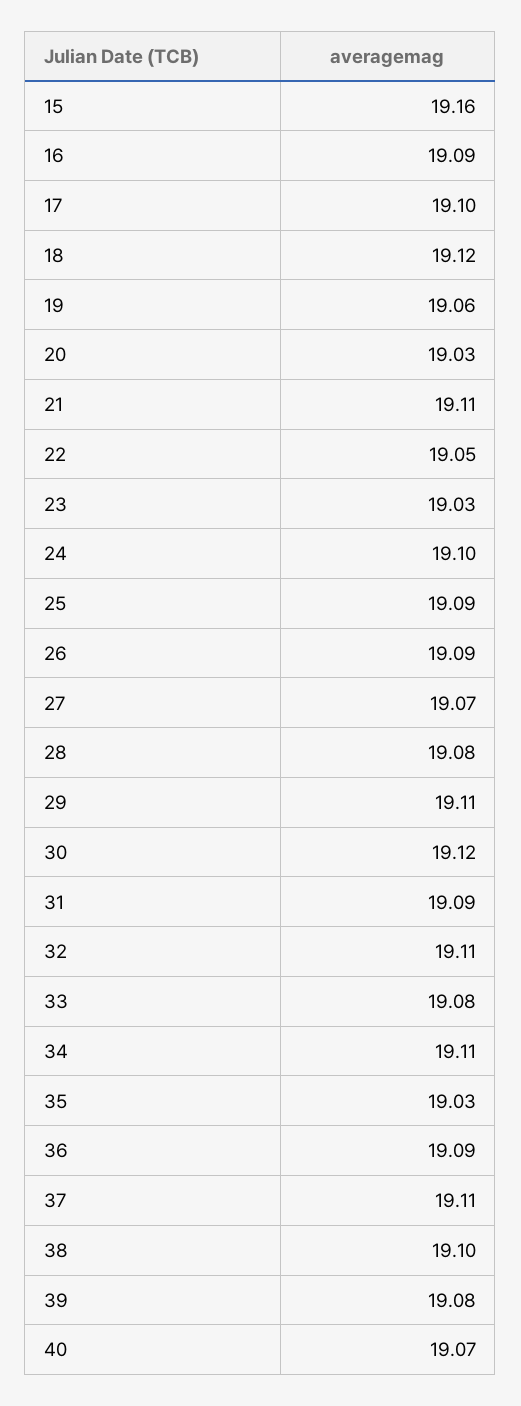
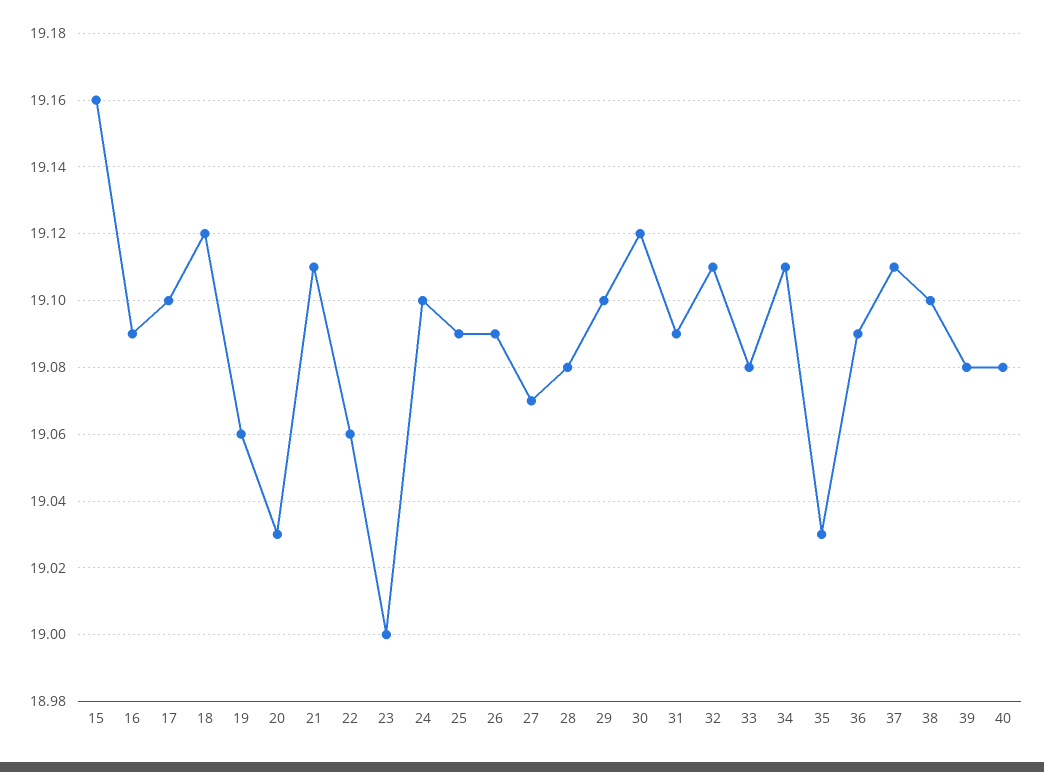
  {
    "15": 19.16,
    "16": 19.09,
    "17": 19.1,
    "18": 19.12,
    "19": 19.06,
    "20": 19.03,
    "21": 19.11,
-   "22": 19.05,
+   "22": 19.06,
-   "23": 19.03,
+   "23": 19,
    "24": 19.1,
    "25": 19.09,
    "26": 19.09,
    "27": 19.07,
    "28": 19.08,
-   "29": 19.11,
+   "29": 19.1,
    "30": 19.12,
    "31": 19.09,
    "32": 19.11,
    "33": 19.08,
    "34": 19.11,
    "35": 19.03,
    "36": 19.09,
    "37": 19.11,
    "38": 19.1,
    "39": 19.08,
-   "40": 19.07
+   "40": 19.08
  }

